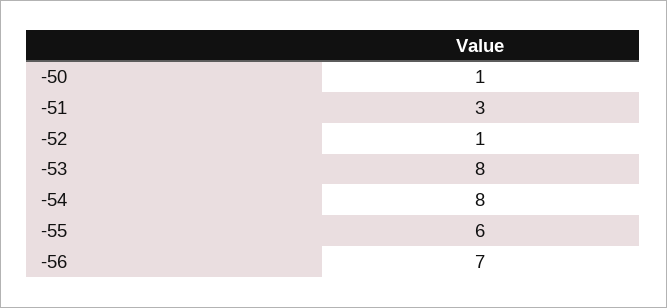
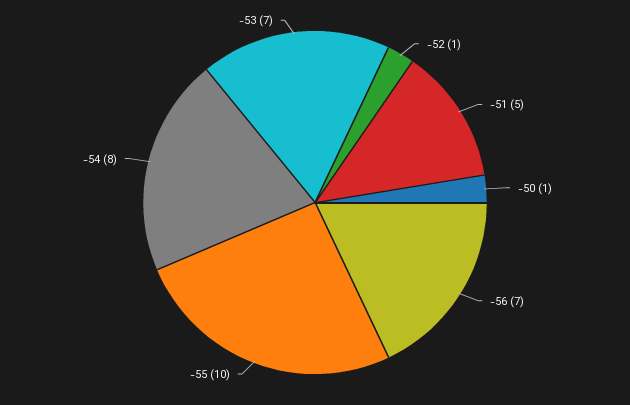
  {
    "-50": 1,
-   "-51": 3,
+   "-51": 5,
    "-52": 1,
-   "-53": 8,
+   "-53": 7,
    "-54": 8,
-   "-55": 6,
+   "-55": 10,
    "-56": 7
  }

